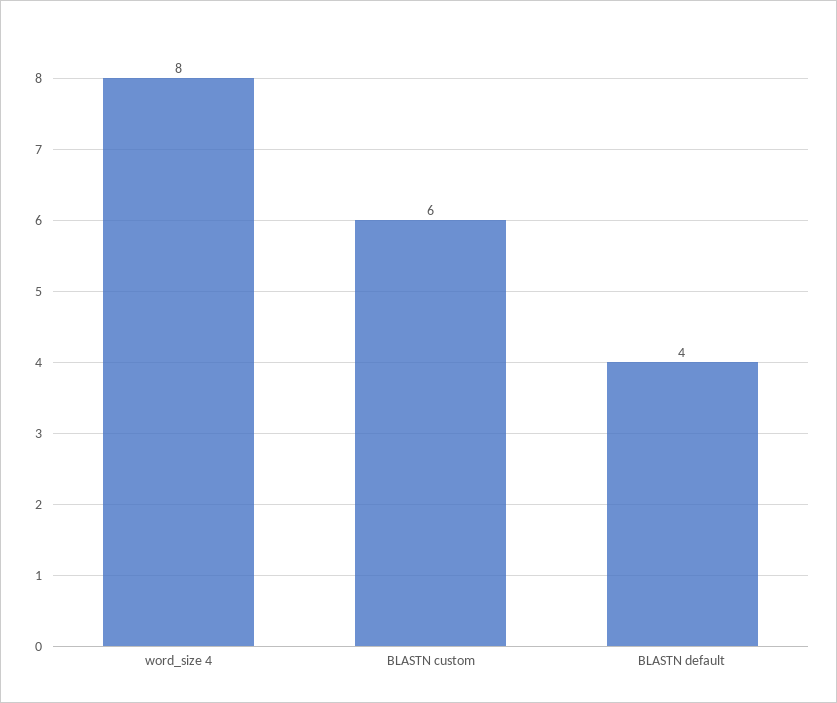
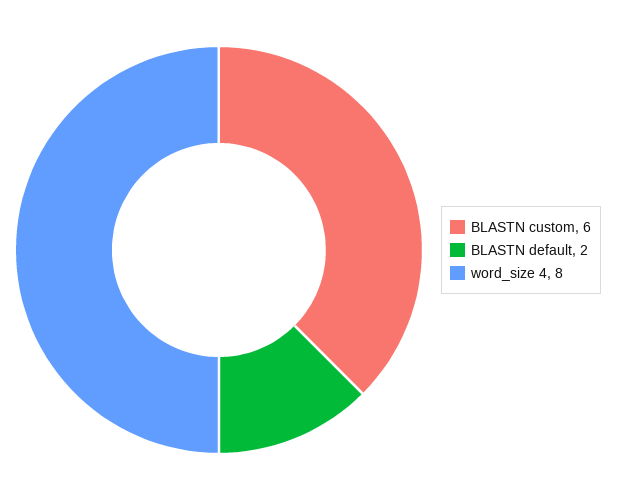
  {
    "word_size 4": 8,
    "BLASTN custom": 6,
-   "BLASTN default": 4
+   "BLASTN default": 2
  }

